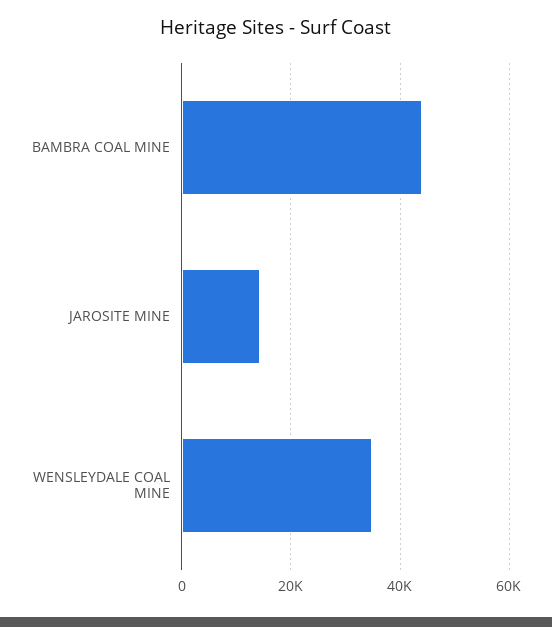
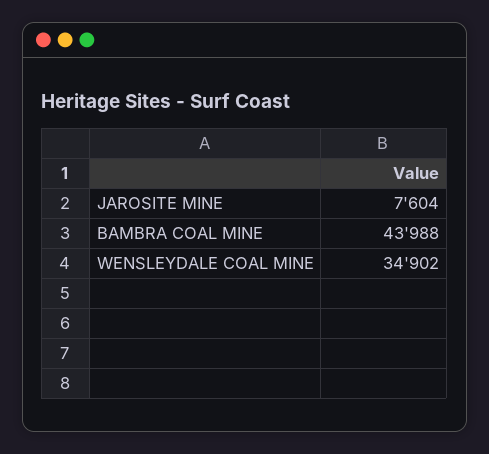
  {
    "BAMBRA COAL MINE": 43988,
-   "JAROSITE MINE": 14000,
+   "JAROSITE MINE": 7604,
    "WENSLEYDALE COAL MINE": 34902
  }

